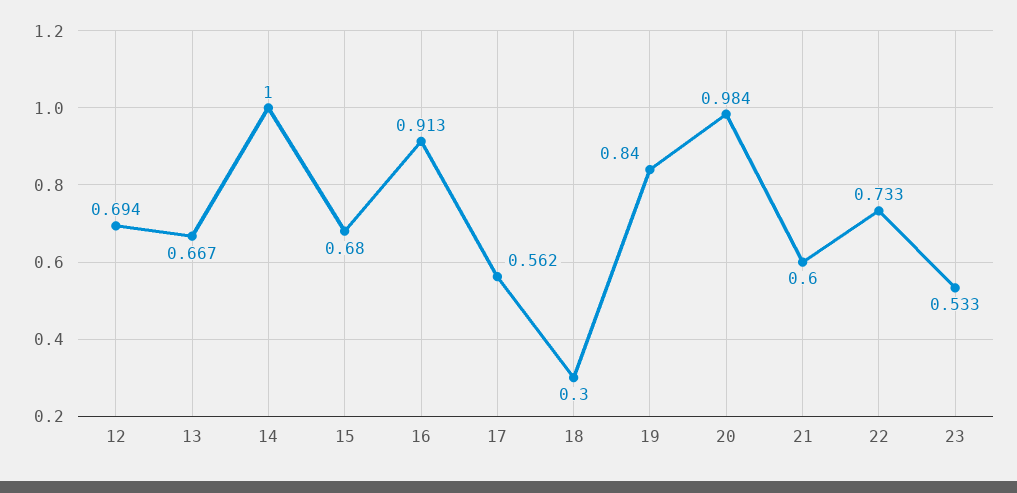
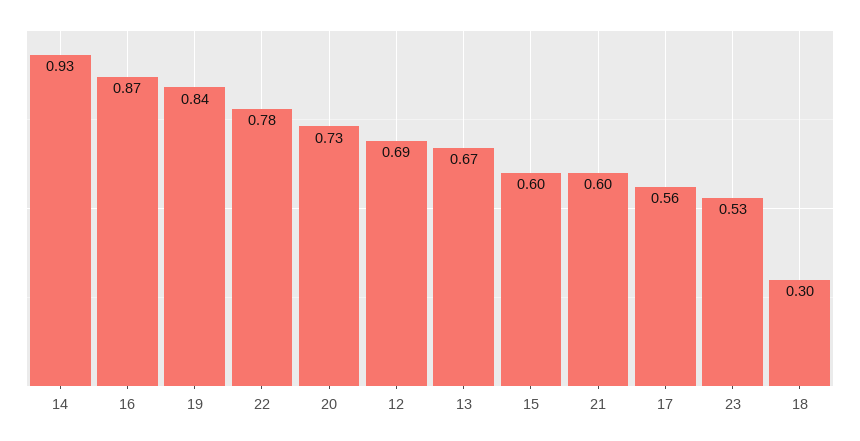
  {
    "12": 0.694,
    "13": 0.667,
-   "14": 1,
+   "14": 0.93,
-   "15": 0.68,
+   "15": 0.6,
-   "16": 0.913,
+   "16": 0.87,
    "17": 0.562,
    "18": 0.3,
    "19": 0.84,
-   "20": 0.984,
+   "20": 0.73,
    "21": 0.6,
-   "22": 0.733,
+   "22": 0.78,
    "23": 0.533
  }

